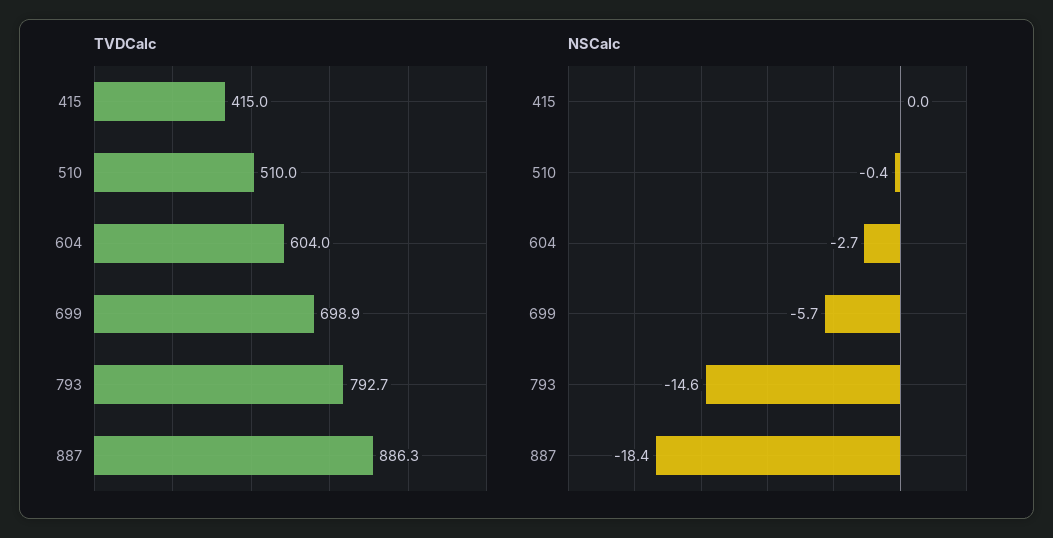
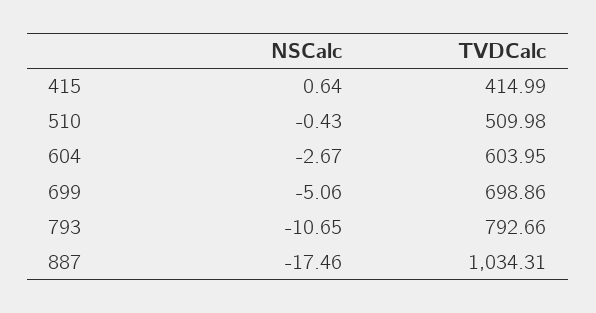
  {
    "TVDCalc": {
      "415": 414.99,
      "510": 509.98,
      "604": 603.95,
      "699": 698.86,
      "793": 792.66,
-     "887": 886.3
+     "887": 1034.31
    },
    "NSCalc": {
-     "415": 0,
+     "415": 0.64,
      "510": -0.43,
      "604": -2.67,
-     "699": -5.7,
+     "699": -5.06,
-     "793": -14.6,
+     "793": -10.65,
-     "887": -18.4
+     "887": -17.46
    }
  }

